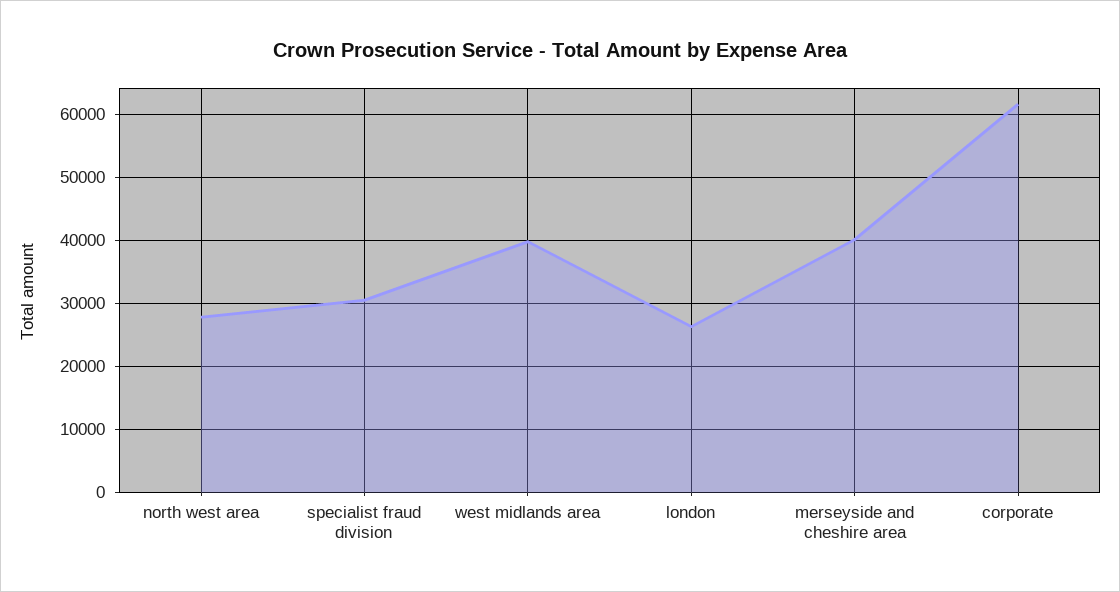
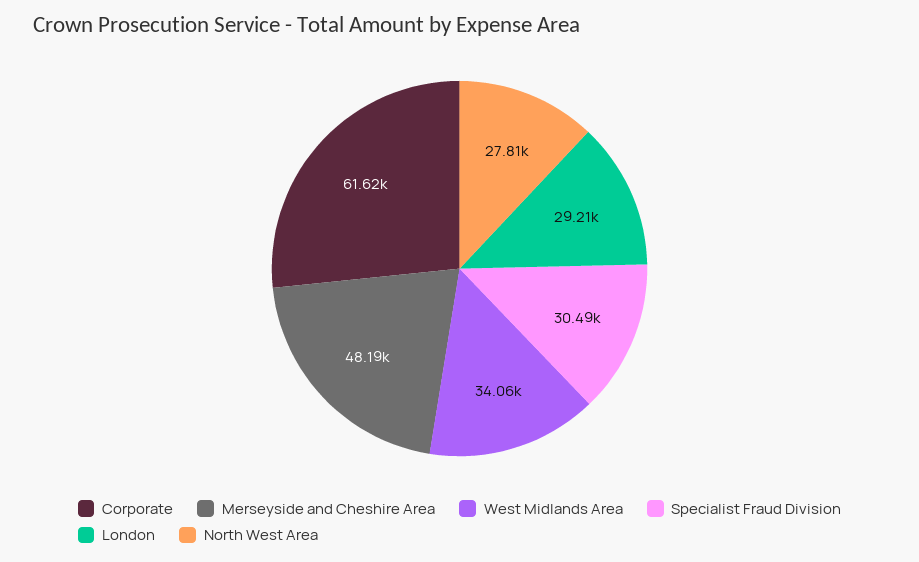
  {
    "north west area": 27810,
    "specialist fraud division": 30490,
-   "west midlands area": 40000,
+   "west midlands area": 34060,
-   "london": 26000,
+   "london": 29210,
-   "merseyside and cheshire area": 40000,
+   "merseyside and cheshire area": 48190,
    "corporate": 61620
  }

